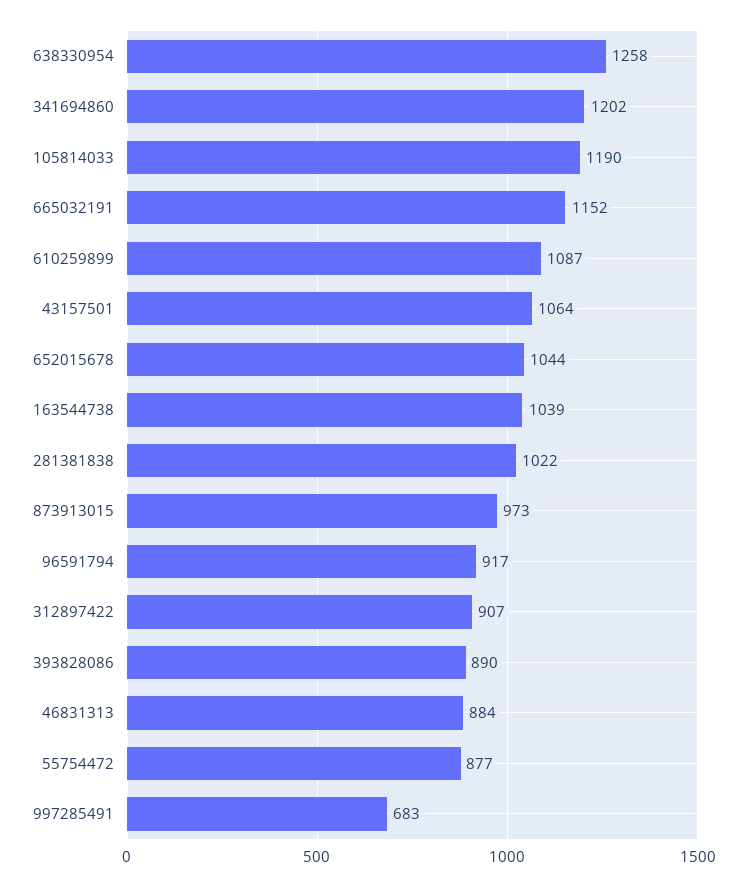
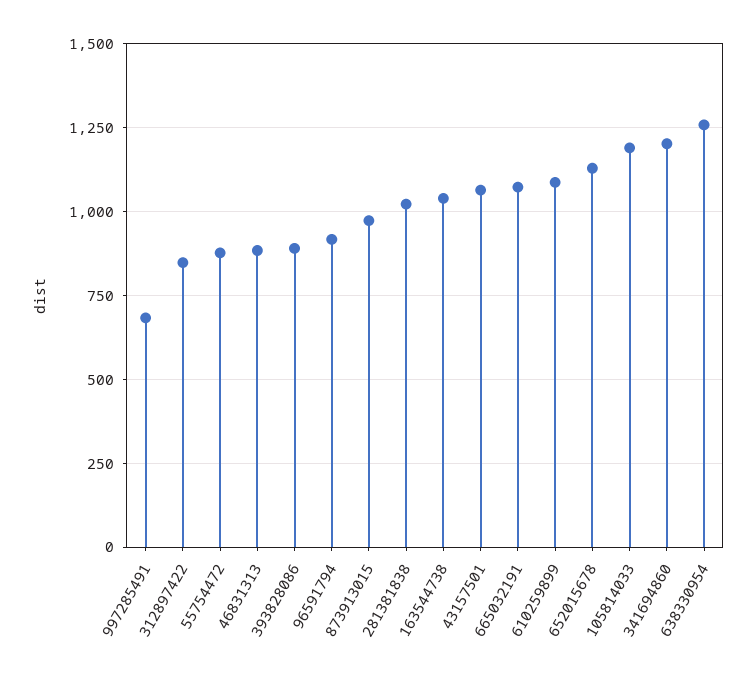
  {
    "638330954": 1258,
    "341694860": 1202,
    "105814033": 1190,
-   "665032191": 1152,
+   "665032191": 1075,
    "610259899": 1087,
    "43157501": 1064,
-   "652015678": 1044,
+   "652015678": 1125,
    "163544738": 1039,
    "281381838": 1022,
    "873913015": 973,
    "96591794": 917,
-   "312897422": 907,
+   "312897422": 850,
    "393828086": 890,
    "46831313": 884,
    "55754472": 877,
    "997285491": 683
  }

